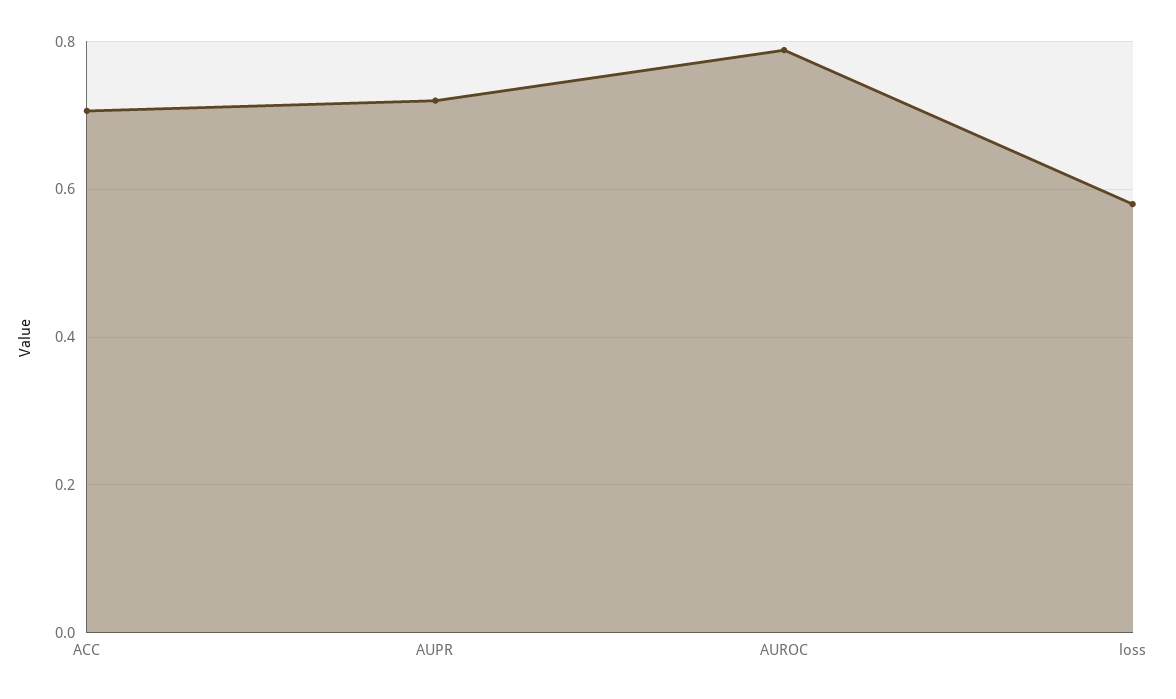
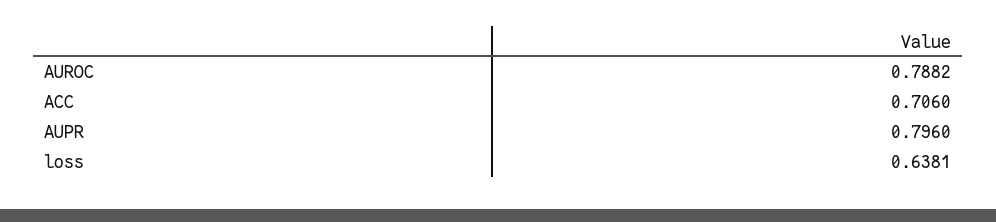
  {
    "ACC": 0.706,
-   "AUPR": 0.72,
+   "AUPR": 0.796,
    "AUROC": 0.7882,
-   "loss": 0.58
+   "loss": 0.6381
  }

